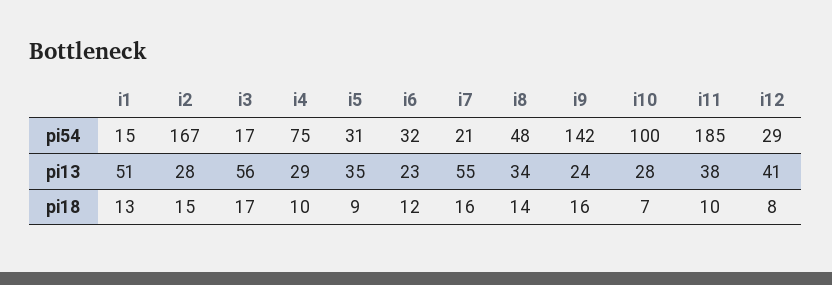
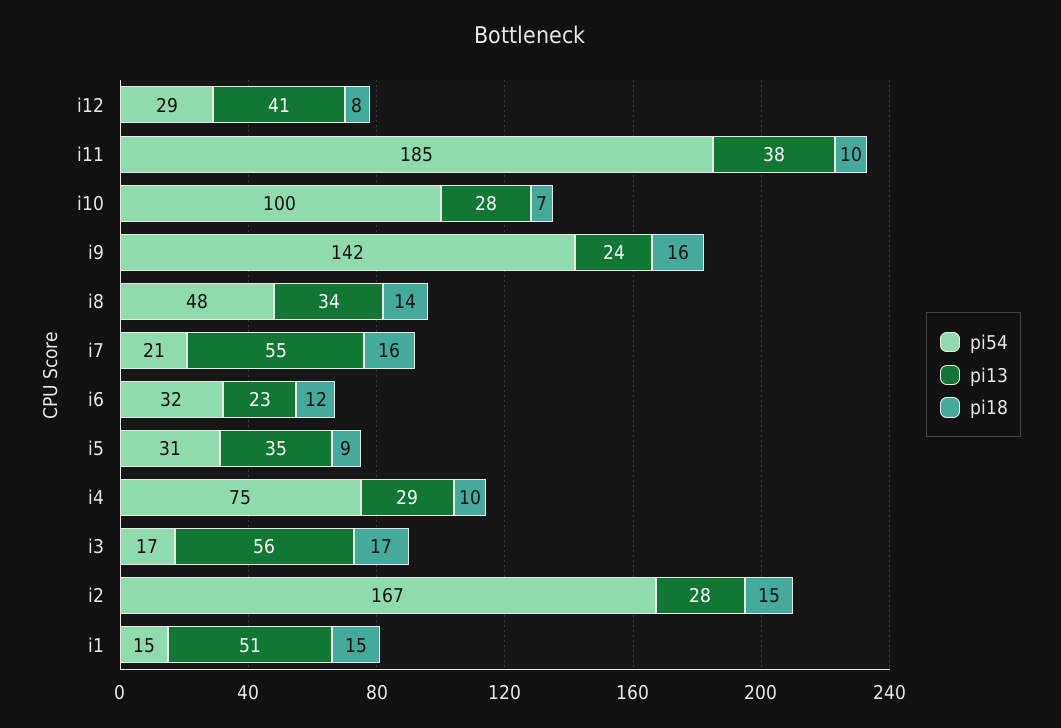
  {
    "pi54": {
      "i1": 15,
      "i2": 167,
      "i3": 17,
      "i4": 75,
      "i5": 31,
      "i6": 32,
      "i7": 21,
      "i8": 48,
      "i9": 142,
      "i10": 100,
      "i11": 185,
      "i12": 29
    },
    "pi13": {
      "i1": 51,
      "i2": 28,
      "i3": 56,
      "i4": 29,
      "i5": 35,
      "i6": 23,
      "i7": 55,
      "i8": 34,
      "i9": 24,
      "i10": 28,
      "i11": 38,
      "i12": 41
    },
    "pi18": {
-     "i1": 13,
+     "i1": 15,
      "i2": 15,
      "i3": 17,
      "i4": 10,
      "i5": 9,
      "i6": 12,
      "i7": 16,
      "i8": 14,
      "i9": 16,
      "i10": 7,
      "i11": 10,
      "i12": 8
    }
  }

